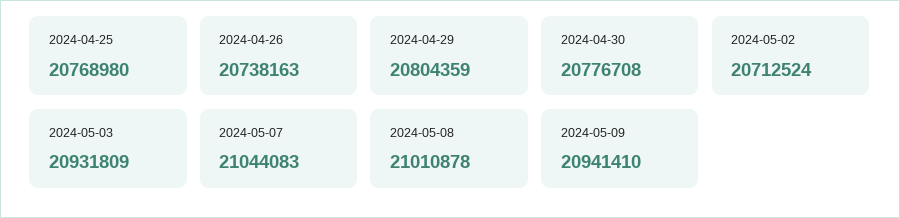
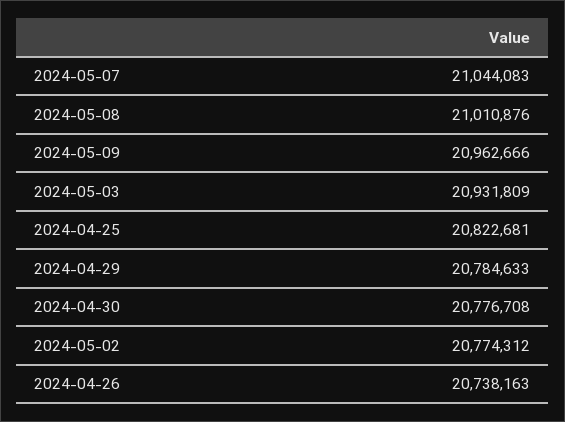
  {
-   "2024-04-25": 20768980,
+   "2024-04-25": 20822681,
    "2024-04-26": 20738163,
-   "2024-04-29": 20804359,
+   "2024-04-29": 20784633,
    "2024-04-30": 20776708,
-   "2024-05-02": 20712524,
+   "2024-05-02": 20774312,
    "2024-05-03": 20931809,
    "2024-05-07": 21044083,
-   "2024-05-08": 21010878,
+   "2024-05-08": 21010876,
-   "2024-05-09": 20941410
+   "2024-05-09": 20962666
  }

